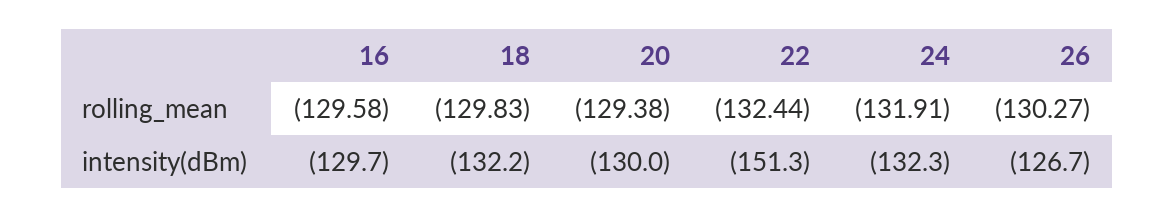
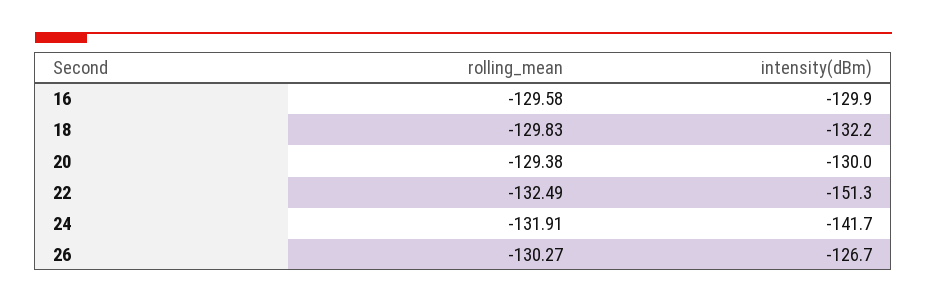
  {
    "16": {
      "rolling_mean": -129.58,
-     "intensity(dBm)": -129.7
+     "intensity(dBm)": -129.9
    },
    "18": {
      "rolling_mean": -129.83,
      "intensity(dBm)": -132.2
    },
    "20": {
      "rolling_mean": -129.38,
      "intensity(dBm)": -130
    },
    "22": {
-     "rolling_mean": -132.44,
+     "rolling_mean": -132.49,
      "intensity(dBm)": -151.3
    },
    "24": {
      "rolling_mean": -131.91,
-     "intensity(dBm)": -132.3
+     "intensity(dBm)": -141.7
    },
    "26": {
      "rolling_mean": -130.27,
      "intensity(dBm)": -126.7
    }
  }

